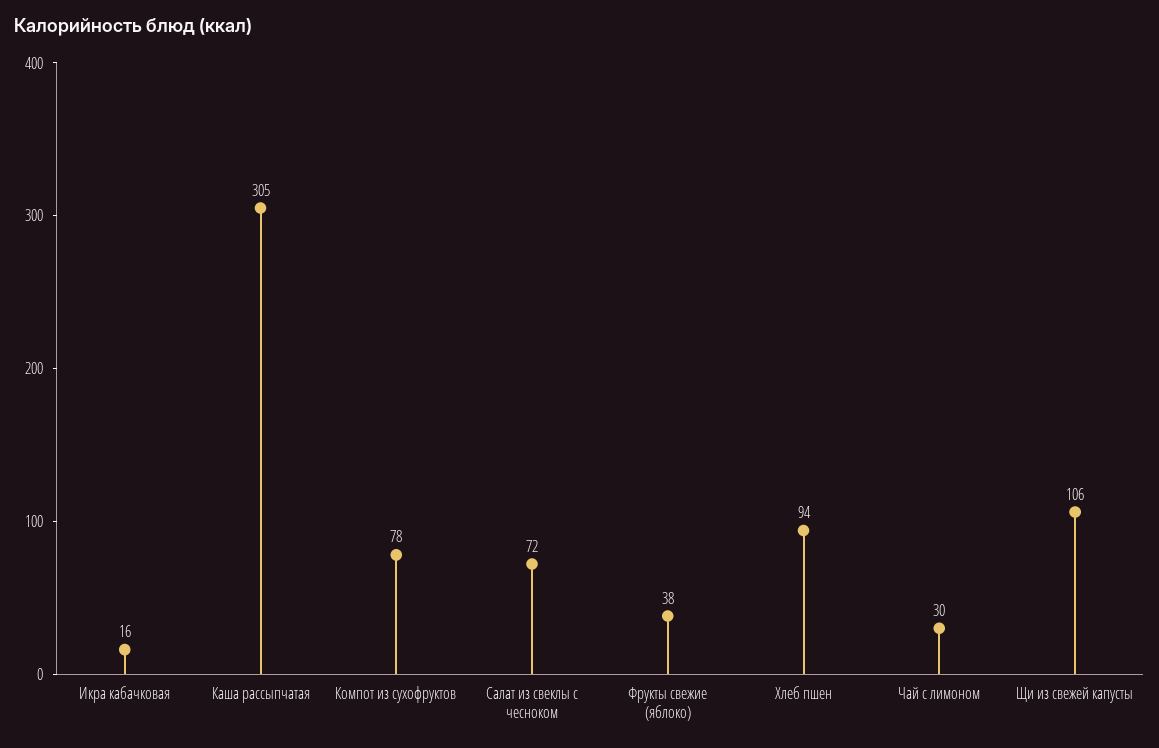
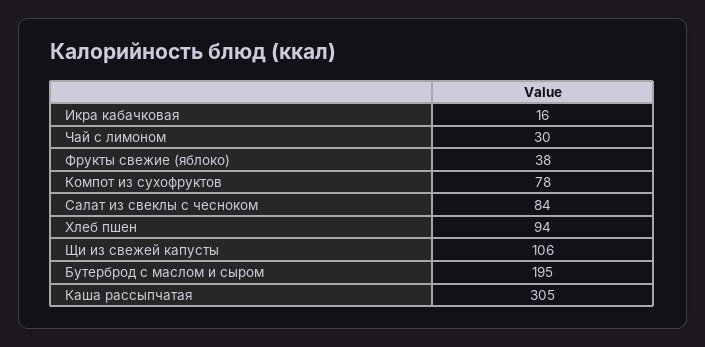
  {
    "Икра кабачковая": 16,
    "Каша рассыпчатая": 305,
    "Компот из сухофруктов": 78,
-   "Салат из свеклы с чесноком": 72,
+   "Салат из свеклы с чесноком": 84,
    "Фрукты свежие (яблоко)": 38,
    "Хлеб пшен": 94,
    "Чай с лимоном": 30,
-   "Щи из свежей капусты": 106
+   "Щи из свежей капусты": 106,
+   "Бутерброд с маслом и сыром": 195
  }

